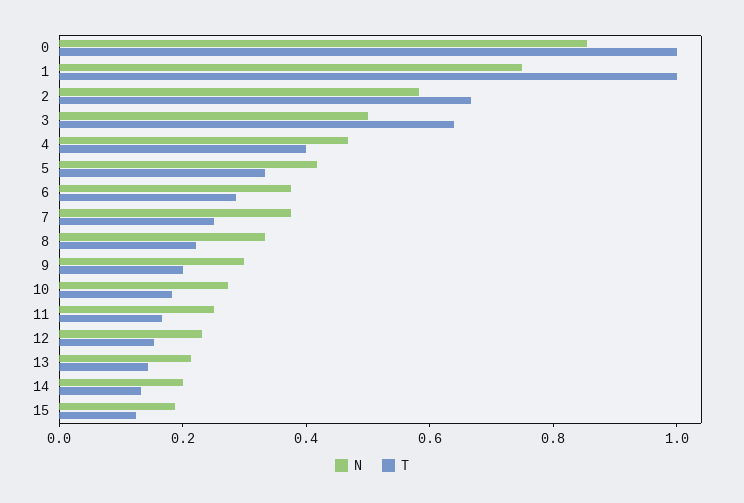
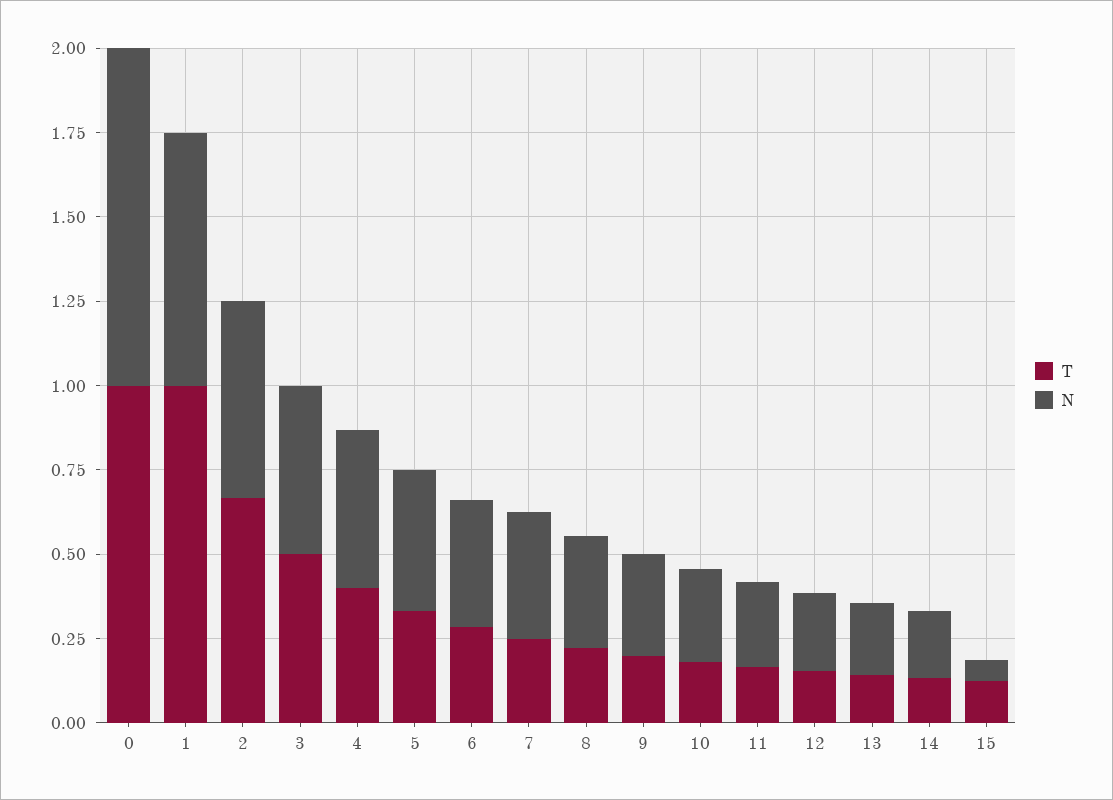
  {
    "N": {
-     "0": 0.85,
+     "0": 1,
      "1": 0.75,
      "2": 0.6,
      "3": 0.5,
      "4": 0.45,
      "5": 0.4,
      "6": 0.4,
      "7": 0.4,
      "8": 0.35,
      "9": 0.3,
      "10": 0.25,
      "11": 0.25,
      "12": 0.25,
      "13": 0.2,
      "14": 0.2,
-     "15": 0.2
+     "15": 0.05
    },
    "T": {
      "0": 1,
      "1": 1,
      "2": 0.65,
-     "3": 0.65,
+     "3": 0.5,
      "4": 0.4,
      "5": 0.35,
      "6": 0.3,
      "7": 0.25,
      "8": 0.2,
      "9": 0.2,
      "10": 0.2,
      "11": 0.15,
      "12": 0.15,
      "13": 0.15,
      "14": 0.15,
      "15": 0.15
    }
  }

